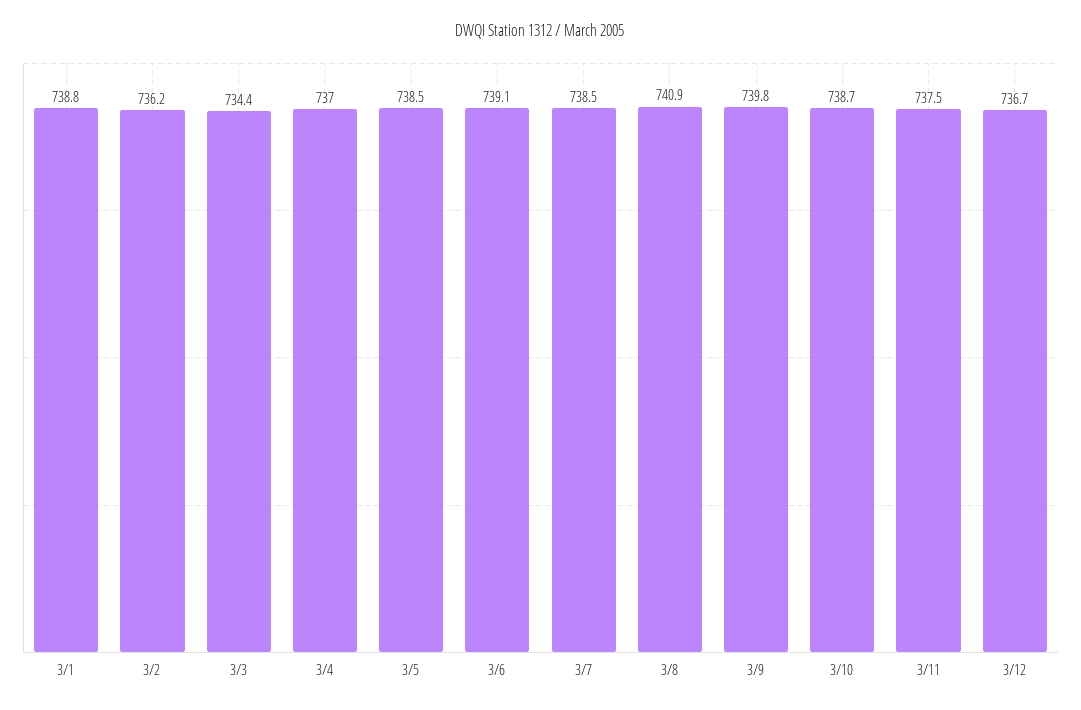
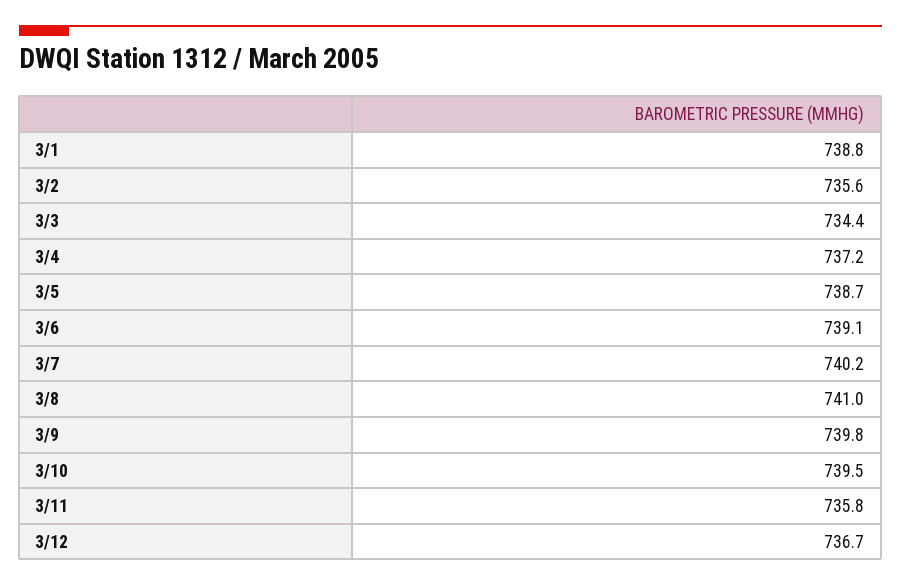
  {
    "3/1": 738.8,
-   "3/2": 736.2,
+   "3/2": 735.6,
    "3/3": 734.4,
-   "3/4": 737,
+   "3/4": 737.2,
-   "3/5": 738.5,
+   "3/5": 738.7,
    "3/6": 739.1,
-   "3/7": 738.5,
+   "3/7": 740.2,
-   "3/8": 740.9,
+   "3/8": 741,
    "3/9": 739.8,
-   "3/10": 738.7,
+   "3/10": 739.5,
-   "3/11": 737.5,
+   "3/11": 735.8,
    "3/12": 736.7
  }

